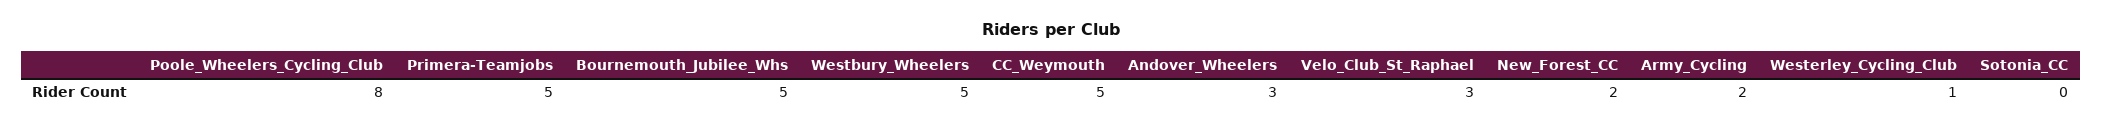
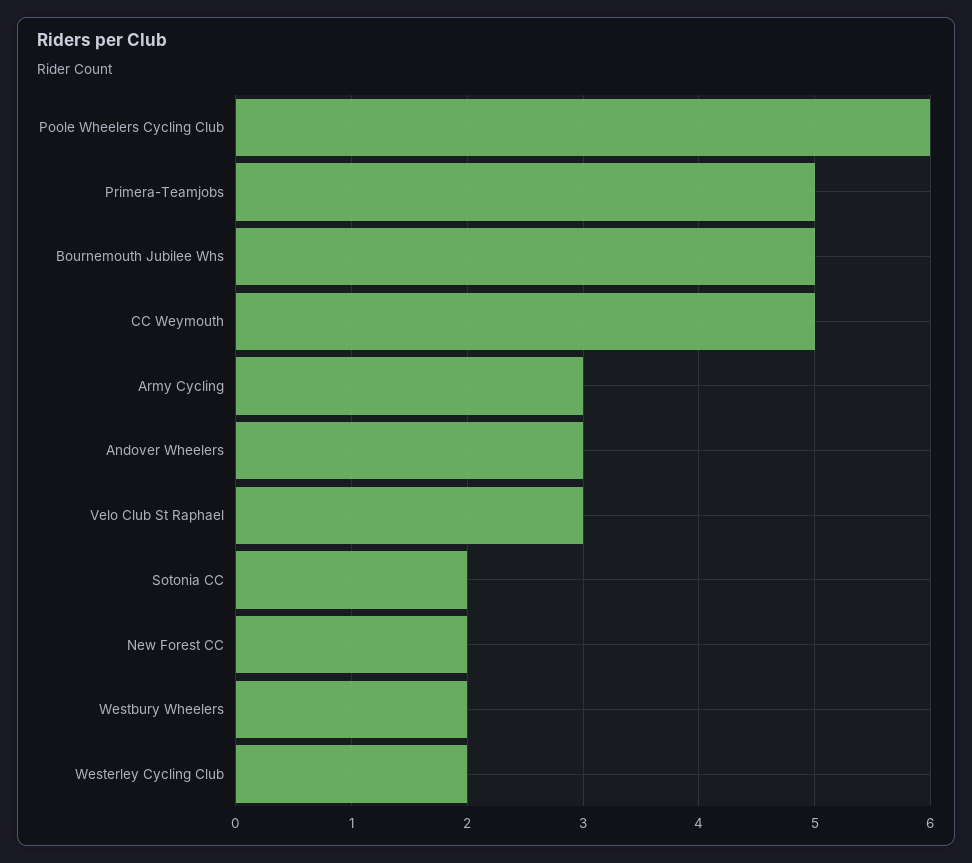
  {
-   "Poole_Wheelers_Cycling_Club": 8,
+   "Poole_Wheelers_Cycling_Club": 6,
    "Primera-Teamjobs": 5,
    "Bournemouth_Jubilee_Whs": 5,
-   "Westbury_Wheelers": 5,
+   "Westbury_Wheelers": 2,
    "CC_Weymouth": 5,
    "Andover_Wheelers": 3,
    "Velo_Club_St_Raphael": 3,
    "New_Forest_CC": 2,
-   "Army_Cycling": 2,
+   "Army_Cycling": 3,
-   "Westerley_Cycling_Club": 1,
+   "Westerley_Cycling_Club": 2,
-   "Sotonia_CC": 0
+   "Sotonia_CC": 2
  }

